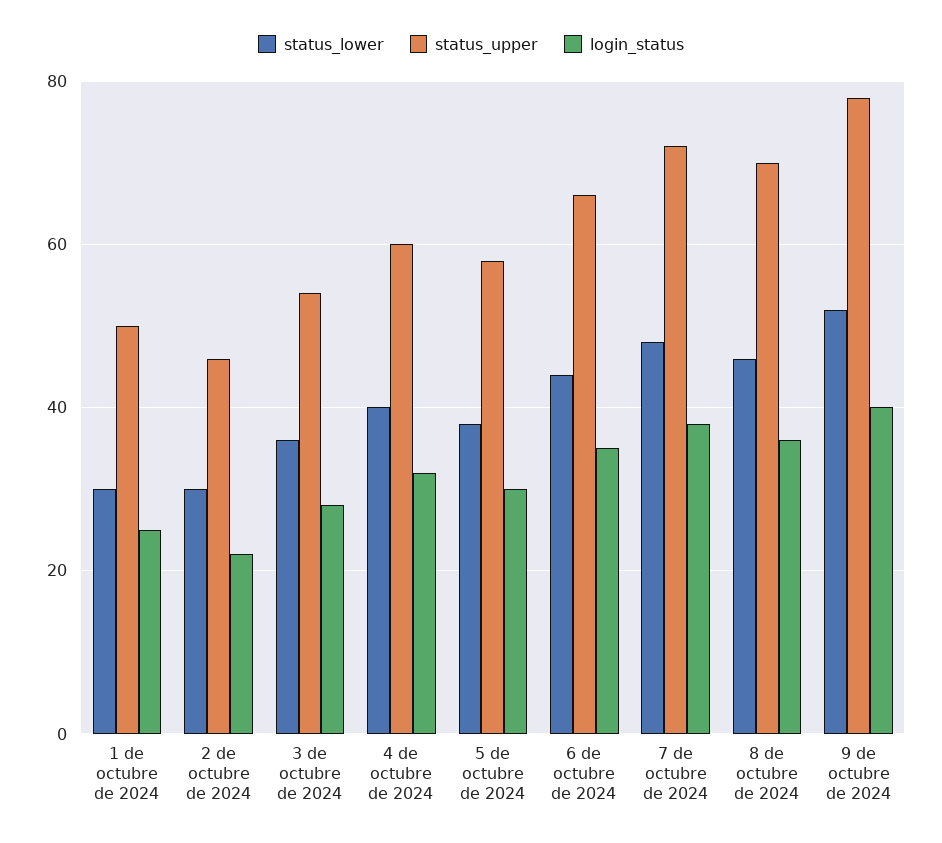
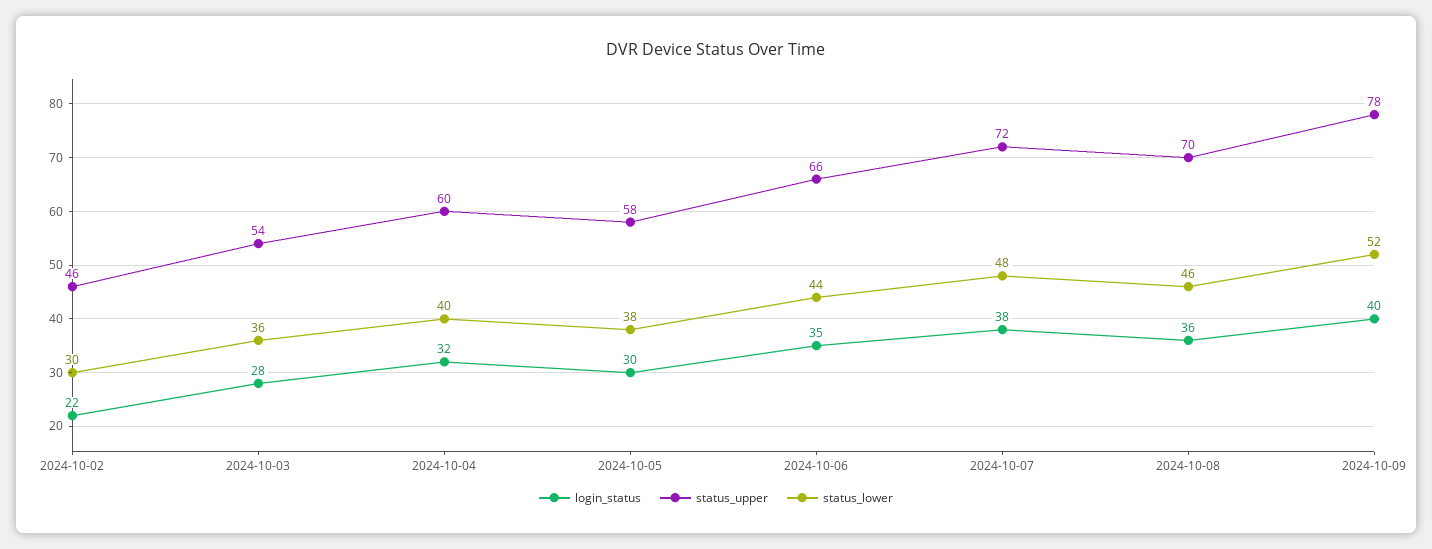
  {
    "status_lower": {
-     "1 de octubre de 2024": 30,
      "2 de octubre de 2024": 30,
      "3 de octubre de 2024": 36,
      "4 de octubre de 2024": 40,
      "5 de octubre de 2024": 38,
      "6 de octubre de 2024": 44,
      "7 de octubre de 2024": 48,
      "8 de octubre de 2024": 46,
      "9 de octubre de 2024": 52
    },
    "status_upper": {
-     "1 de octubre de 2024": 50,
      "2 de octubre de 2024": 46,
      "3 de octubre de 2024": 54,
      "4 de octubre de 2024": 60,
      "5 de octubre de 2024": 58,
      "6 de octubre de 2024": 66,
      "7 de octubre de 2024": 72,
      "8 de octubre de 2024": 70,
      "9 de octubre de 2024": 78
    },
    "login_status": {
-     "1 de octubre de 2024": 25,
      "2 de octubre de 2024": 22,
      "3 de octubre de 2024": 28,
      "4 de octubre de 2024": 32,
      "5 de octubre de 2024": 30,
      "6 de octubre de 2024": 35,
      "7 de octubre de 2024": 38,
      "8 de octubre de 2024": 36,
      "9 de octubre de 2024": 40
    }
  }

